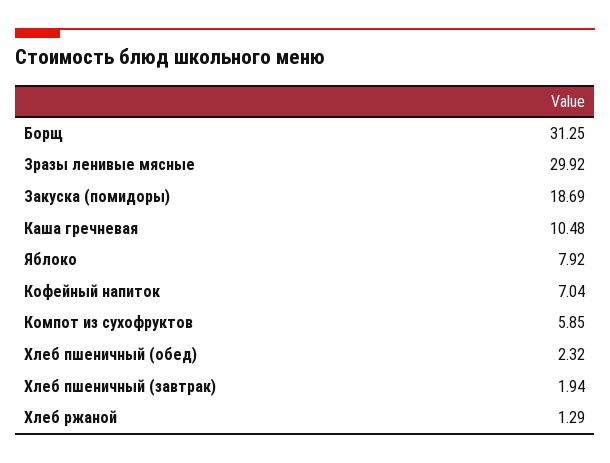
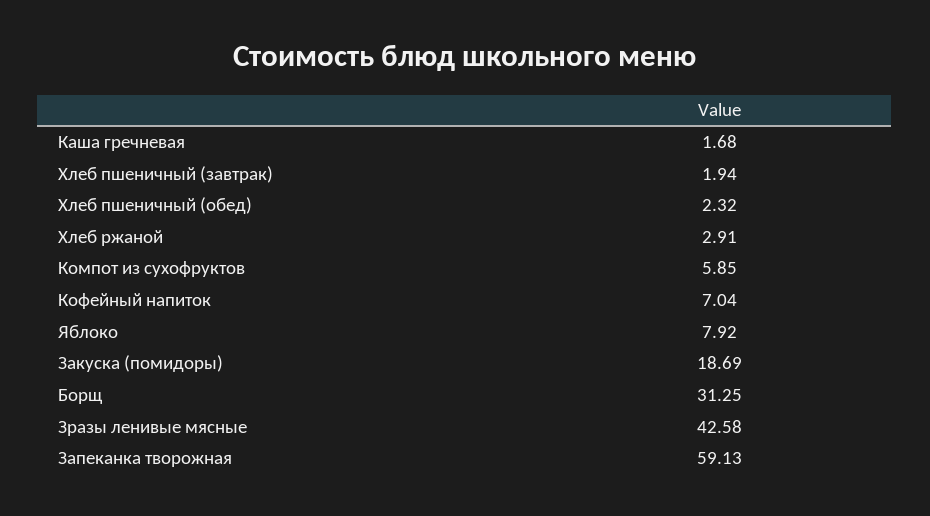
  {
    "Борщ": 31.25,
-   "Зразы ленивые мясные": 29.92,
+   "Зразы ленивые мясные": 42.58,
    "Закуска (помидоры)": 18.69,
-   "Каша гречневая": 10.48,
+   "Каша гречневая": 1.68,
    "Яблоко": 7.92,
    "Кофейный напиток": 7.04,
    "Компот из сухофруктов": 5.85,
    "Хлеб пшеничный (обед)": 2.32,
    "Хлеб пшеничный (завтрак)": 1.94,
-   "Хлеб ржаной": 1.29
+   "Хлеб ржаной": 2.91,
+   "Запеканка творожная": 59.13
  }

